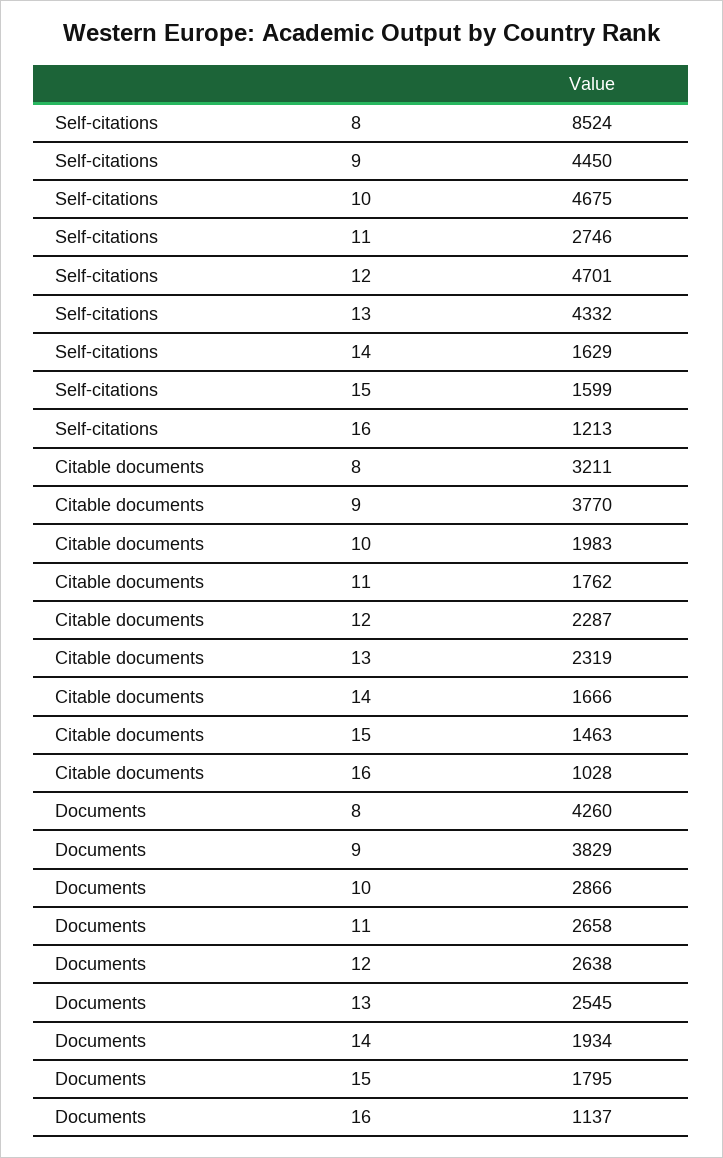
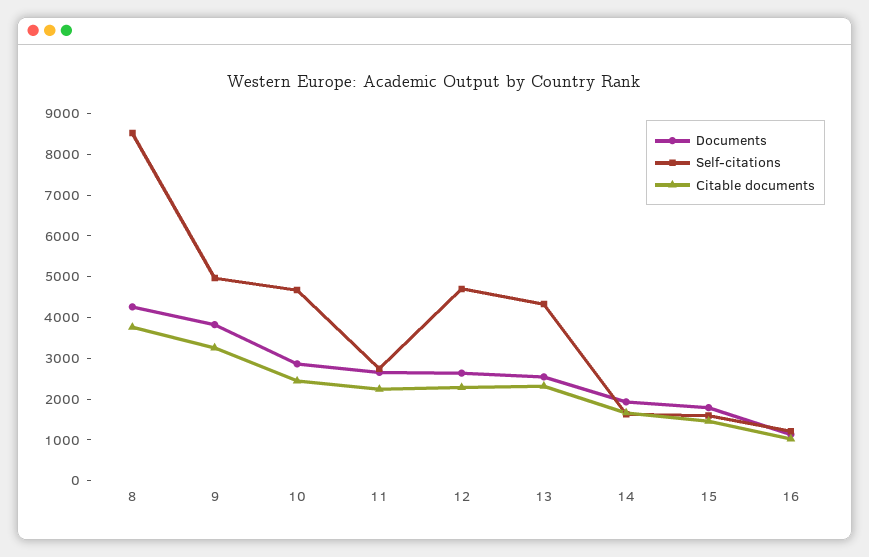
  {
    "Self-citations": {
      "8": 8524,
-     "9": 4450,
+     "9": 5000,
      "10": 4675,
      "11": 2746,
      "12": 4701,
      "13": 4332,
      "14": 1629,
      "15": 1599,
      "16": 1213
    },
    "Citable documents": {
-     "8": 3211,
+     "8": 3800,
-     "9": 3770,
+     "9": 3200,
-     "10": 1983,
+     "10": 2400,
-     "11": 1762,
+     "11": 2200,
      "12": 2287,
      "13": 2319,
      "14": 1666,
      "15": 1463,
      "16": 1028
    },
    "Documents": {
      "8": 4260,
      "9": 3829,
      "10": 2866,
      "11": 2658,
      "12": 2638,
      "13": 2545,
      "14": 1934,
      "15": 1795,
      "16": 1137
    }
  }

